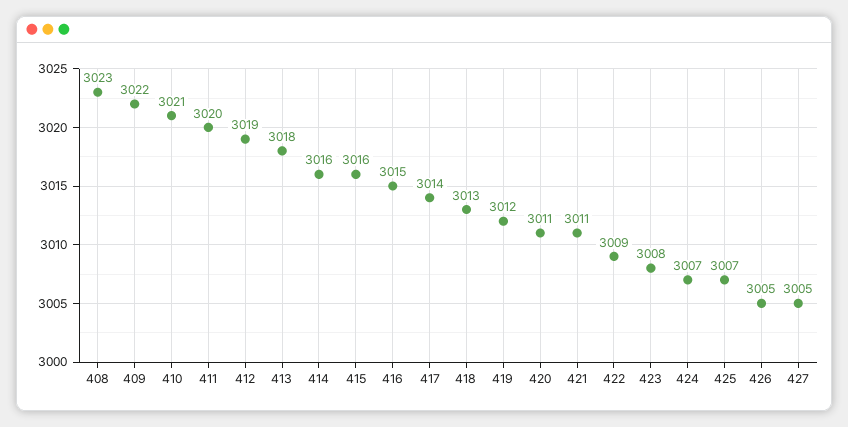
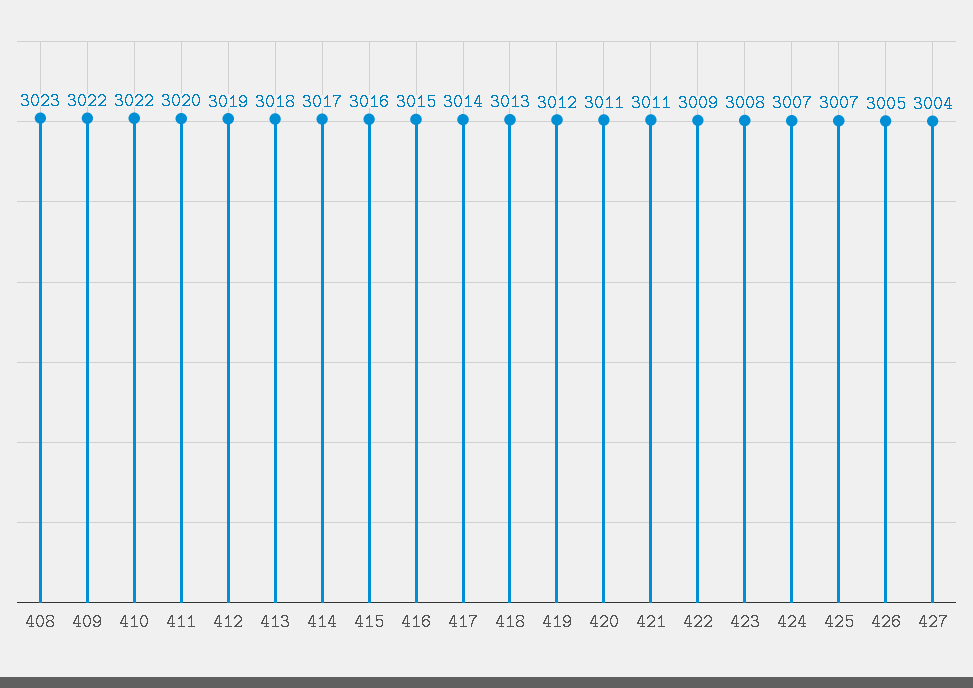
  {
    "408": 3023,
    "409": 3022,
-   "410": 3021,
+   "410": 3022,
    "411": 3020,
    "412": 3019,
    "413": 3018,
-   "414": 3016,
+   "414": 3017,
    "415": 3016,
    "416": 3015,
    "417": 3014,
    "418": 3013,
    "419": 3012,
    "420": 3011,
    "421": 3011,
    "422": 3009,
    "423": 3008,
    "424": 3007,
    "425": 3007,
    "426": 3005,
-   "427": 3005
+   "427": 3004
  }

